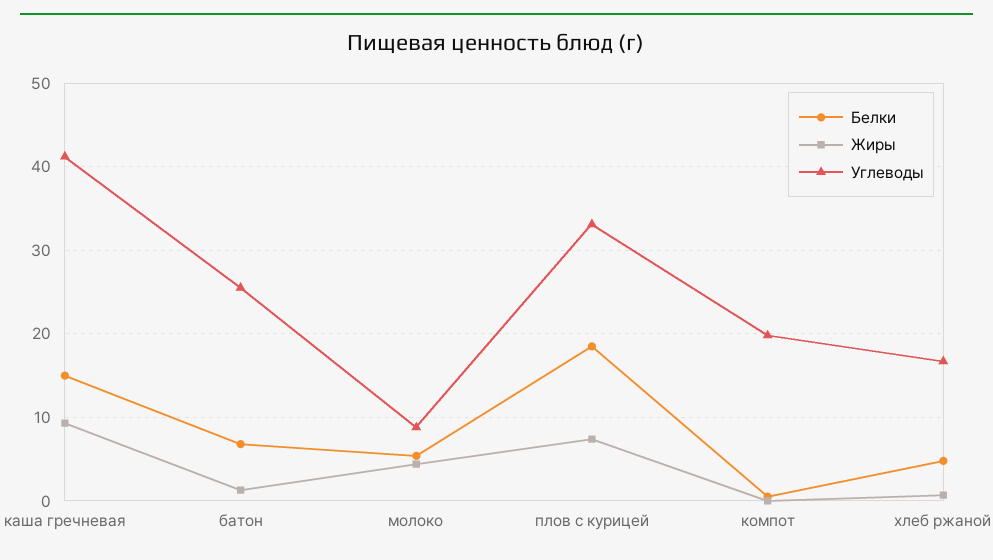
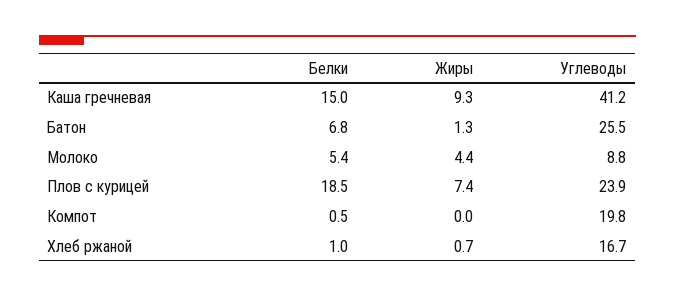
  {
    "Белки": {
      "каша гречневая": 15,
      "батон": 6.8,
      "молоко": 5.4,
      "плов с курицей": 18.5,
      "компот": 0.5,
-     "хлеб ржаной": 5
+     "хлеб ржаной": 1
    },
    "Жиры": {
      "каша гречневая": 9.3,
      "батон": 1.3,
      "молоко": 4.4,
      "плов с курицей": 7.4,
      "компот": 0,
      "хлеб ржаной": 0.7
    },
    "Углеводы": {
      "каша гречневая": 41.2,
      "батон": 25.5,
      "молоко": 8.8,
-     "плов с курицей": 33,
+     "плов с курицей": 23.9,
      "компот": 19.8,
      "хлеб ржаной": 16.7
    }
  }

